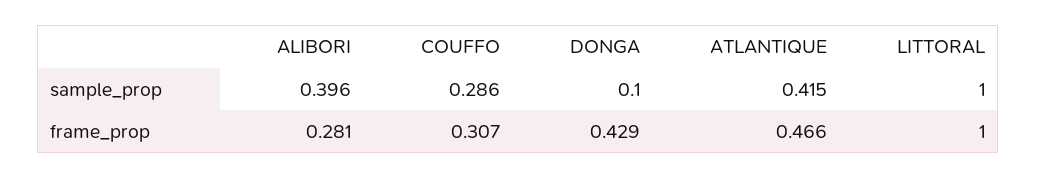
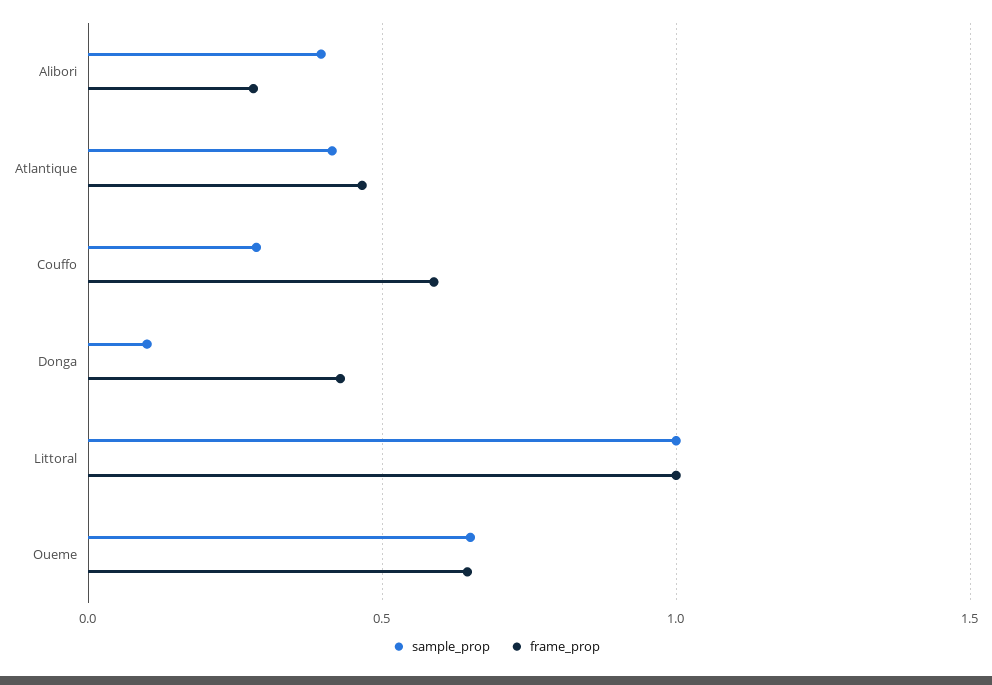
  {
    "sample_prop": {
      "ALIBORI": 0.396,
      "COUFFO": 0.286,
      "DONGA": 0.1,
      "ATLANTIQUE": 0.415,
-     "LITTORAL": 1
+     "LITTORAL": 1,
+     "Oueme": 0.65
    },
    "frame_prop": {
      "ALIBORI": 0.281,
-     "COUFFO": 0.307,
+     "COUFFO": 0.6,
      "DONGA": 0.429,
      "ATLANTIQUE": 0.466,
-     "LITTORAL": 1
+     "LITTORAL": 1,
+     "Oueme": 0.65
    }
  }

